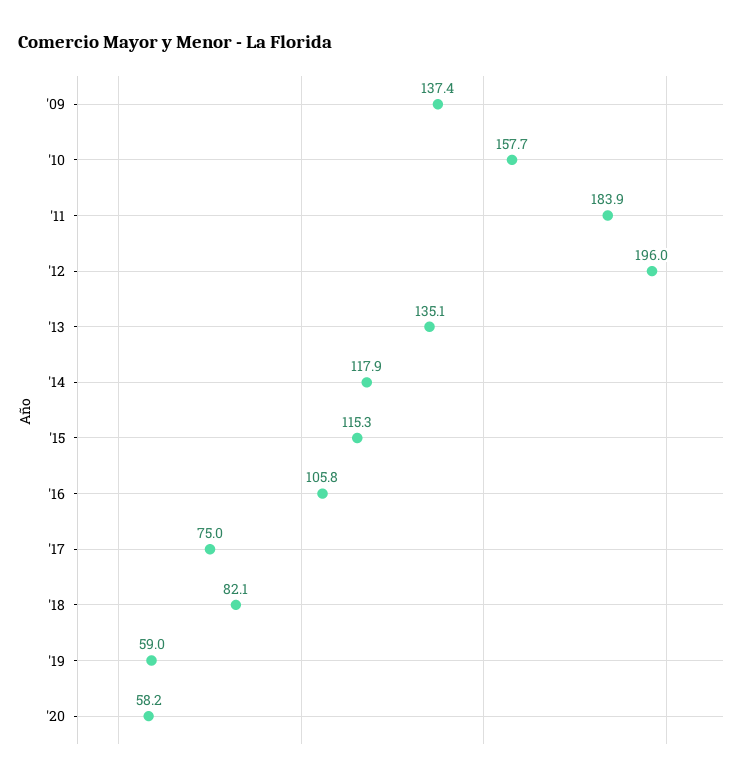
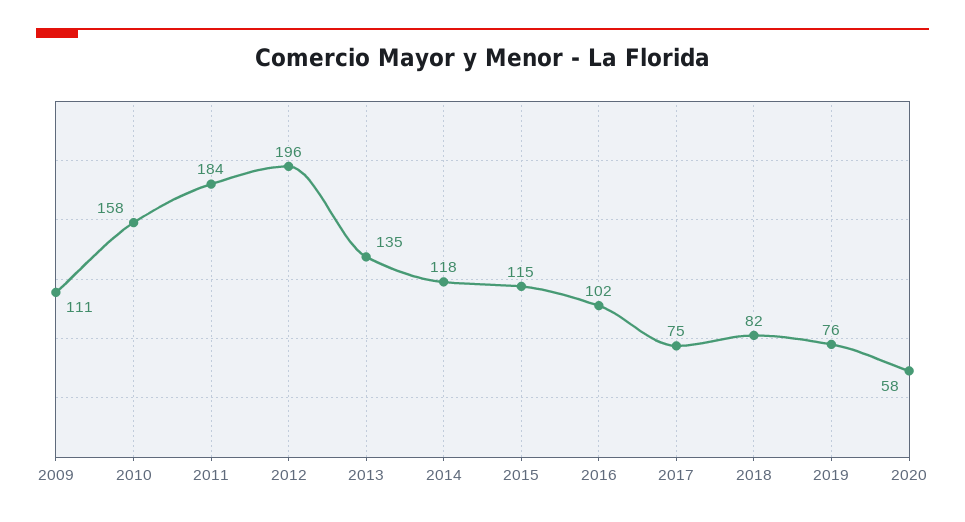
  {
-   "'09": 137.4,
+   "'09": 111,
    "'10": 157.7,
    "'11": 183.9,
    "'12": 196,
    "'13": 135.1,
    "'14": 117.9,
    "'15": 115.3,
-   "'16": 105.8,
+   "'16": 102,
    "'17": 75,
    "'18": 82.1,
-   "'19": 59,
+   "'19": 76,
    "'20": 58.2
  }

